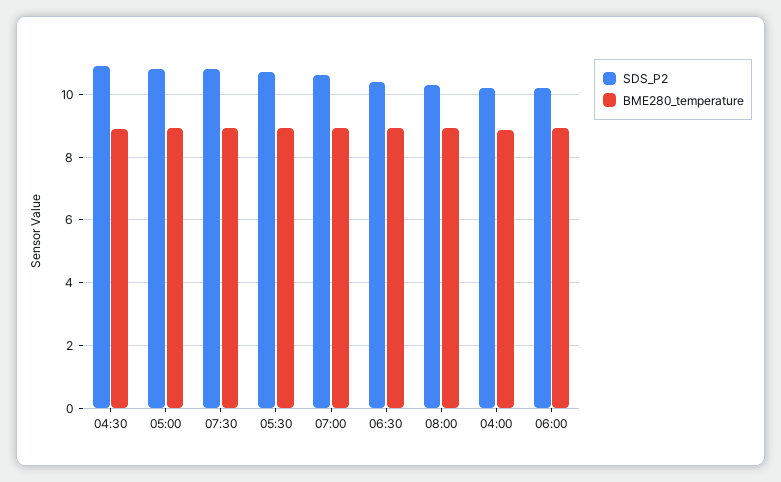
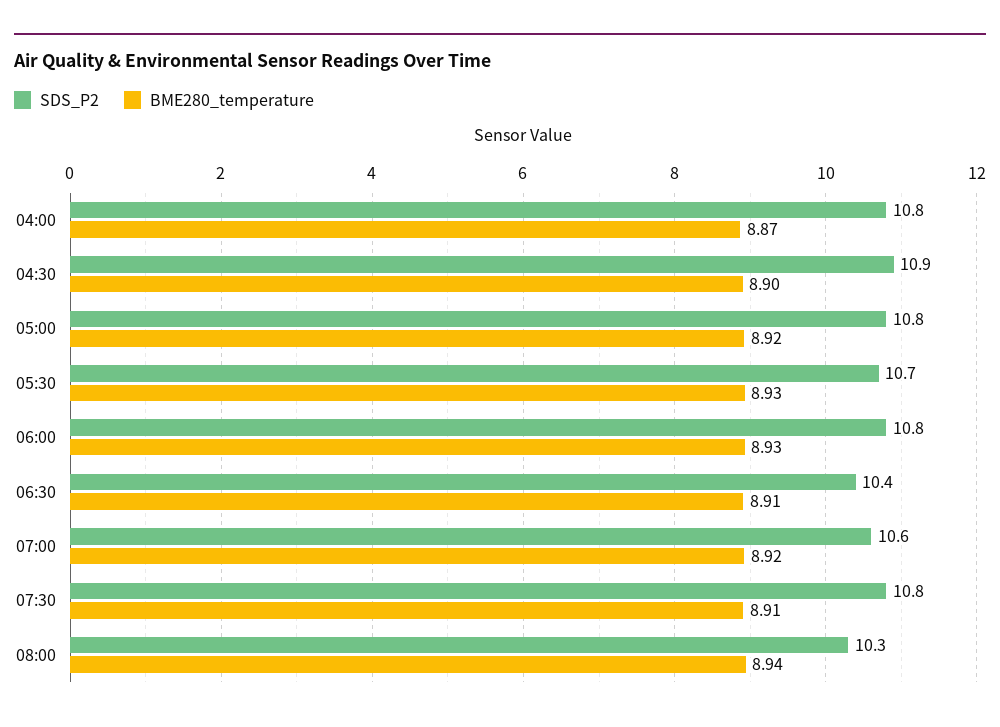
  {
    "SDS_P2": {
      "04:30": 10.9,
      "05:00": 10.8,
      "07:30": 10.8,
      "05:30": 10.7,
      "07:00": 10.6,
      "06:30": 10.4,
      "08:00": 10.3,
-     "04:00": 10.2,
+     "04:00": 10.8,
-     "06:00": 10.2
+     "06:00": 10.8
    },
    "BME280_temperature": {
      "04:30": 8.9,
      "05:00": 8.92,
      "07:30": 8.91,
      "05:30": 8.93,
      "07:00": 8.92,
      "06:30": 8.91,
      "08:00": 8.94,
      "04:00": 8.87,
      "06:00": 8.93
    }
  }

